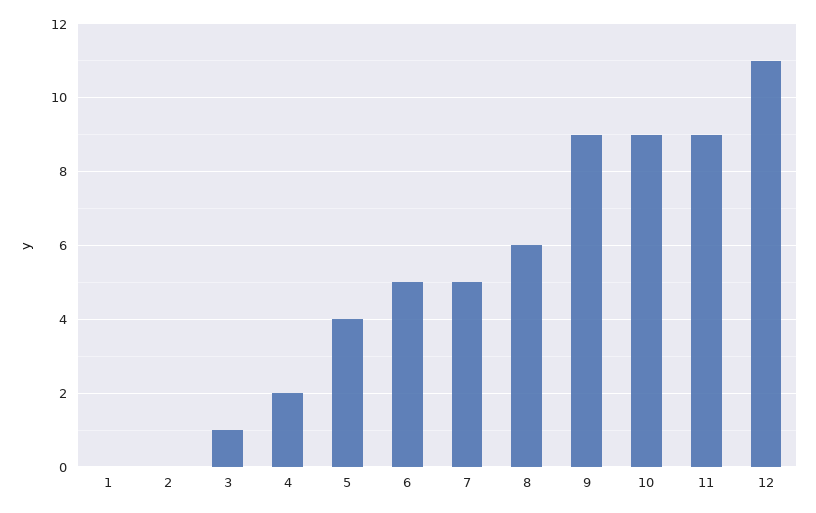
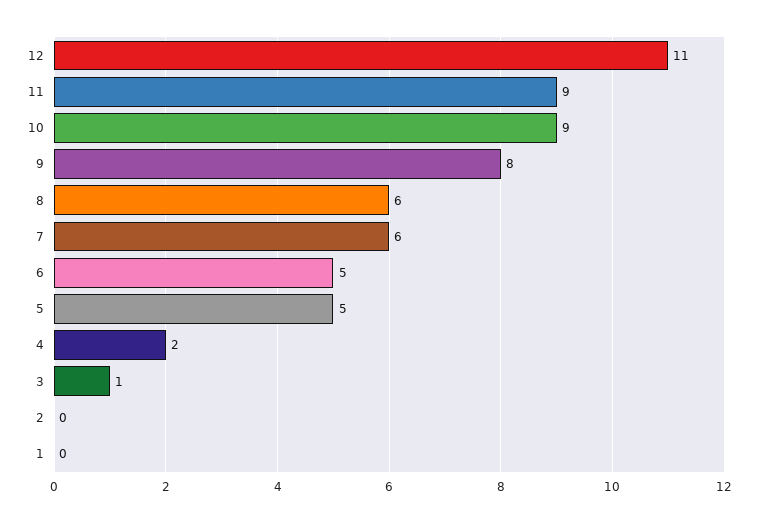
  {
    "1": 0,
    "2": 0,
    "3": 1,
    "4": 2,
-   "5": 4,
+   "5": 5,
    "6": 5,
-   "7": 5,
+   "7": 6,
    "8": 6,
-   "9": 9,
+   "9": 8,
    "10": 9,
    "11": 9,
    "12": 11
  }

